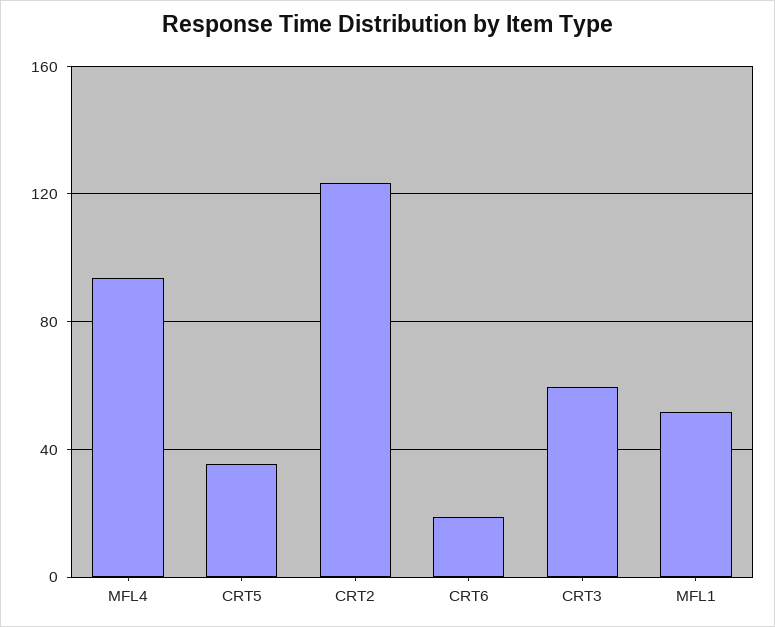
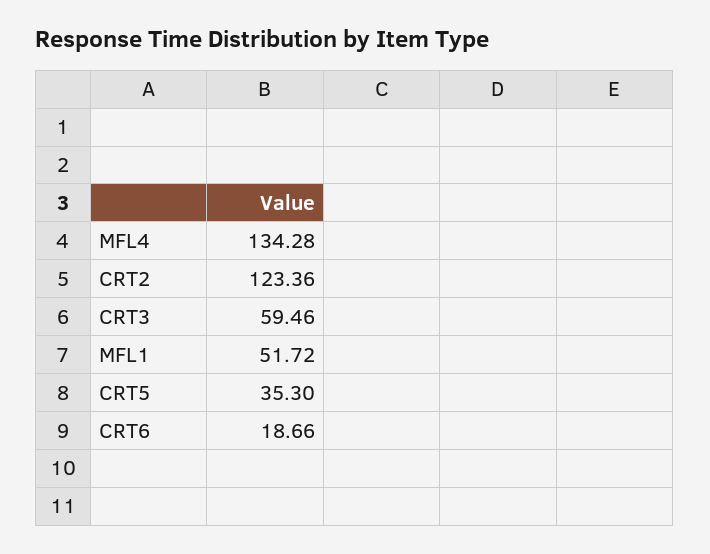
  {
-   "MFL4": 95,
+   "MFL4": 134.28,
    "CRT5": 35.3,
    "CRT2": 123.36,
    "CRT6": 18.66,
    "CRT3": 59.46,
    "MFL1": 51.72
  }

